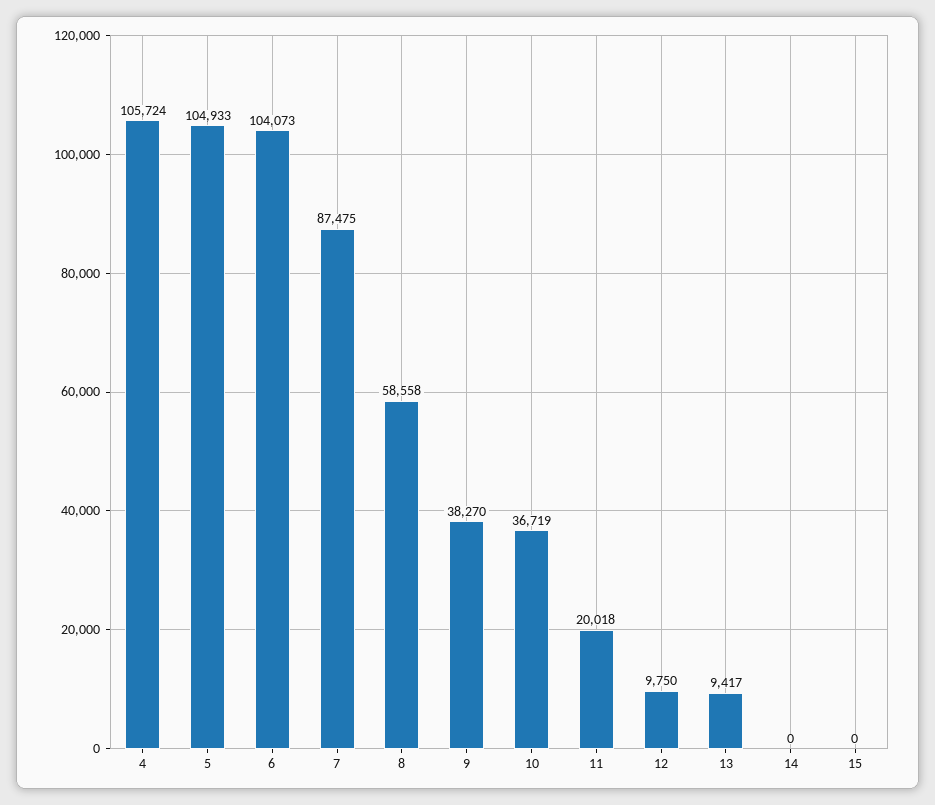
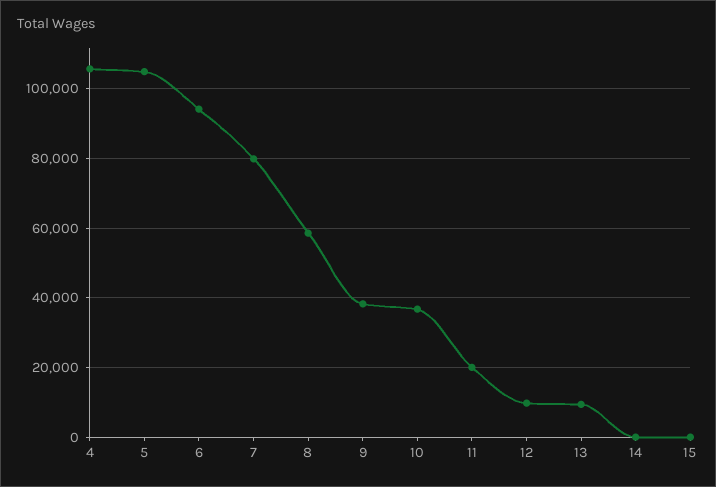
  {
    "4": 105724,
    "5": 104933,
-   "6": 104073,
+   "6": 94000,
-   "7": 87475,
+   "7": 80000,
    "8": 58558,
    "9": 38270,
    "10": 36719,
    "11": 20018,
    "12": 9750,
    "13": 9417,
    "14": 0,
    "15": 0
  }

